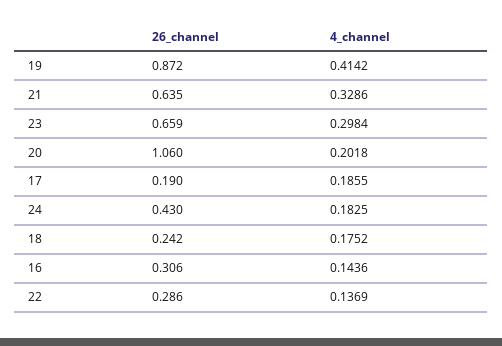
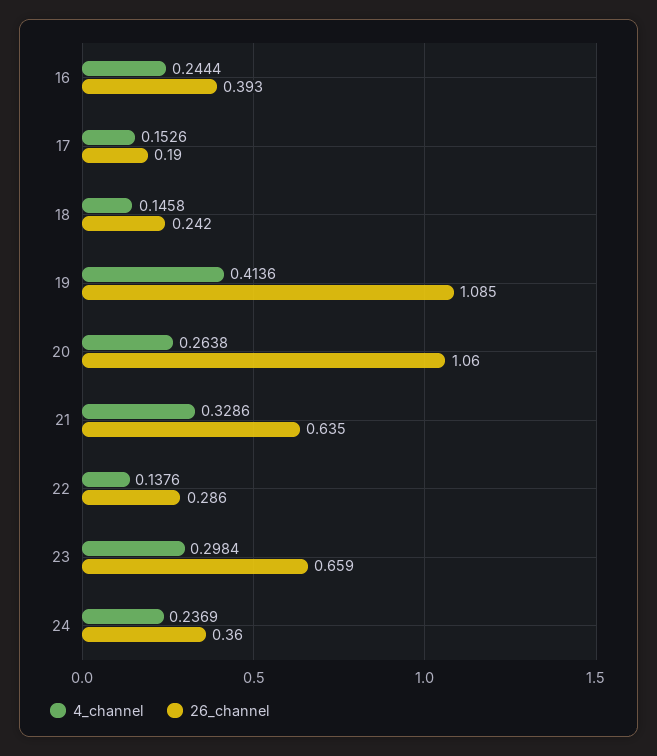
  {
    "26_channel": {
-     "19": 0.872,
+     "19": 1.085,
      "21": 0.635,
      "23": 0.659,
      "20": 1.06,
      "17": 0.19,
-     "24": 0.43,
+     "24": 0.36,
      "18": 0.242,
-     "16": 0.306,
+     "16": 0.393,
      "22": 0.286
    },
    "4_channel": {
-     "19": 0.4142,
+     "19": 0.4136,
      "21": 0.3286,
      "23": 0.2984,
-     "20": 0.2018,
+     "20": 0.2638,
-     "17": 0.1855,
+     "17": 0.1526,
-     "24": 0.1825,
+     "24": 0.2369,
-     "18": 0.1752,
+     "18": 0.1458,
-     "16": 0.1436,
+     "16": 0.2444,
-     "22": 0.1369
+     "22": 0.1376
    }
  }

